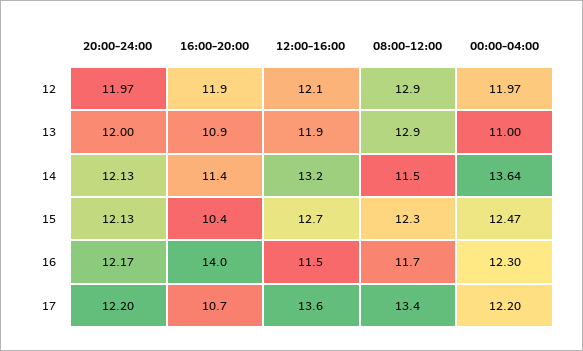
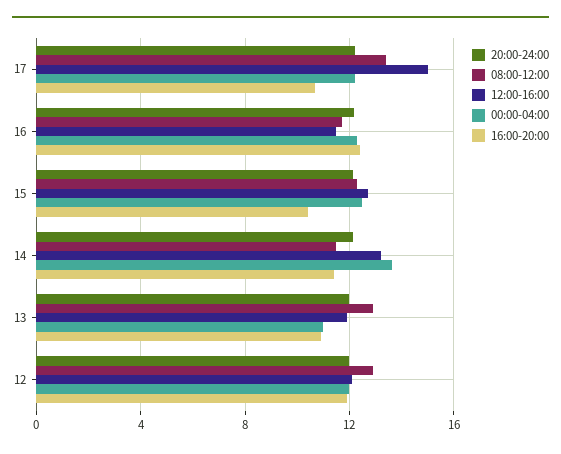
  {
    "20:00-24:00": {
      "12": 11.97,
      "13": 12,
      "14": 12.13,
      "15": 12.13,
      "16": 12.17,
      "17": 12.2
    },
    "16:00-20:00": {
      "12": 11.9,
      "13": 10.9,
      "14": 11.4,
      "15": 10.4,
-     "16": 14,
+     "16": 12.5,
      "17": 10.7
    },
    "12:00-16:00": {
      "12": 12.1,
      "13": 11.9,
      "14": 13.2,
      "15": 12.7,
      "16": 11.5,
-     "17": 13.6
+     "17": 15
    },
    "08:00-12:00": {
      "12": 12.9,
      "13": 12.9,
      "14": 11.5,
      "15": 12.3,
      "16": 11.7,
      "17": 13.4
    },
    "00:00-04:00": {
      "12": 11.97,
      "13": 11,
      "14": 13.64,
      "15": 12.47,
      "16": 12.3,
      "17": 12.2
    }
  }

